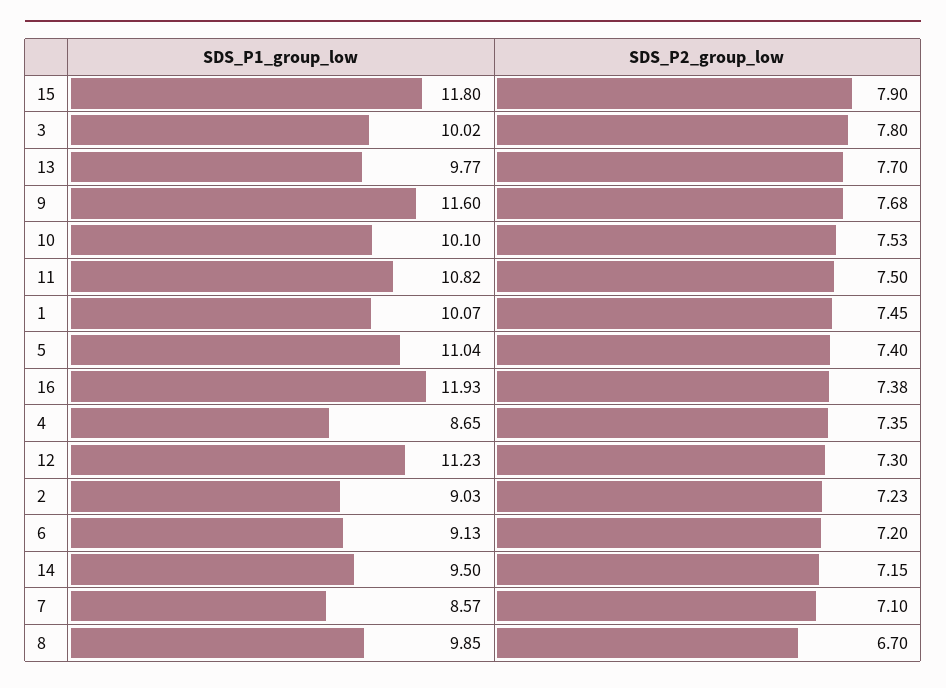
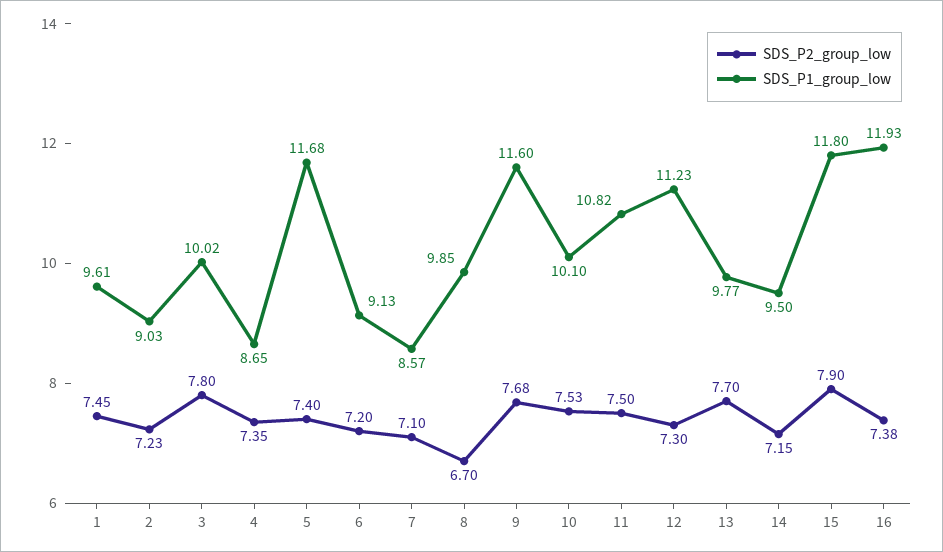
  {
    "SDS_P1_group_low": {
      "15": 11.8,
      "3": 10.02,
      "13": 9.77,
      "9": 11.6,
      "10": 10.1,
      "11": 10.82,
-     "1": 10.07,
+     "1": 9.61,
-     "5": 11.04,
+     "5": 11.68,
      "16": 11.93,
      "4": 8.65,
      "12": 11.23,
      "2": 9.03,
      "6": 9.13,
      "14": 9.5,
      "7": 8.57,
      "8": 9.85
    },
    "SDS_P2_group_low": {
      "15": 7.9,
      "3": 7.8,
      "13": 7.7,
      "9": 7.68,
      "10": 7.53,
      "11": 7.5,
      "1": 7.45,
      "5": 7.4,
      "16": 7.38,
      "4": 7.35,
      "12": 7.3,
      "2": 7.23,
      "6": 7.2,
      "14": 7.15,
      "7": 7.1,
      "8": 6.7
    }
  }

